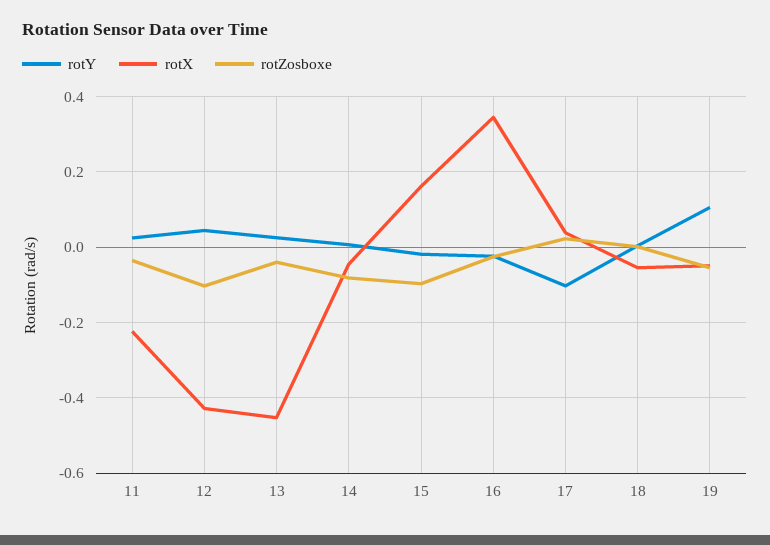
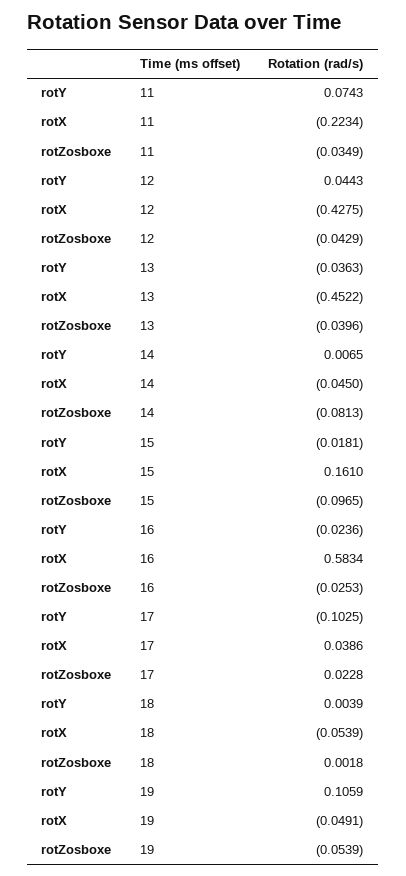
  {
    "rotY": {
-     "11": 0.02,
+     "11": 0.0743,
      "12": 0.0443,
-     "13": 0.02,
+     "13": -0.0363,
      "14": 0.0065,
      "15": -0.0181,
      "16": -0.0236,
      "17": -0.1025,
      "18": 0.0039,
      "19": 0.1059
    },
    "rotX": {
      "11": -0.2234,
      "12": -0.4275,
      "13": -0.4522,
      "14": -0.045,
      "15": 0.161,
-     "16": 0.34,
+     "16": 0.5834,
      "17": 0.0386,
      "18": -0.0539,
      "19": -0.0491
    },
    "rotZosboxe": {
      "11": -0.0349,
-     "12": -0.1,
+     "12": -0.0429,
      "13": -0.0396,
      "14": -0.0813,
      "15": -0.0965,
      "16": -0.0253,
      "17": 0.0228,
      "18": 0.0018,
      "19": -0.0539
    }
  }

